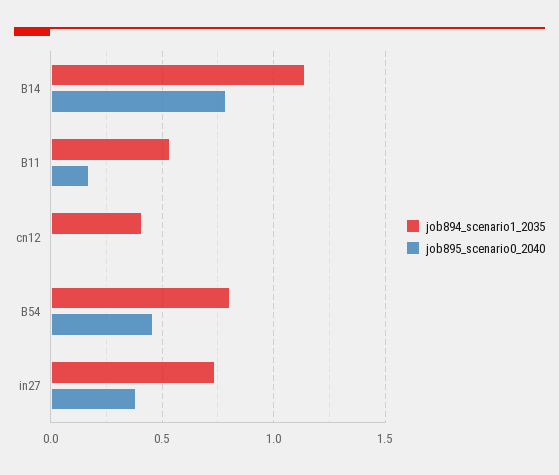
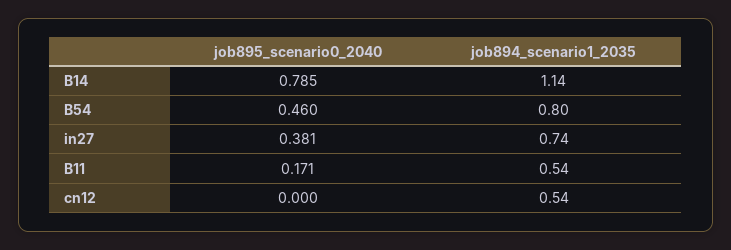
  {
    "job894_scenario1_2035": {
      "B14": 1.14,
      "B11": 0.54,
-     "cn12": 0.4,
+     "cn12": 0.54,
      "B54": 0.8,
      "in27": 0.74
    },
    "job895_scenario0_2040": {
      "B14": 0.785,
      "B11": 0.171,
      "cn12": 0,
      "B54": 0.46,
      "in27": 0.381
    }
  }

